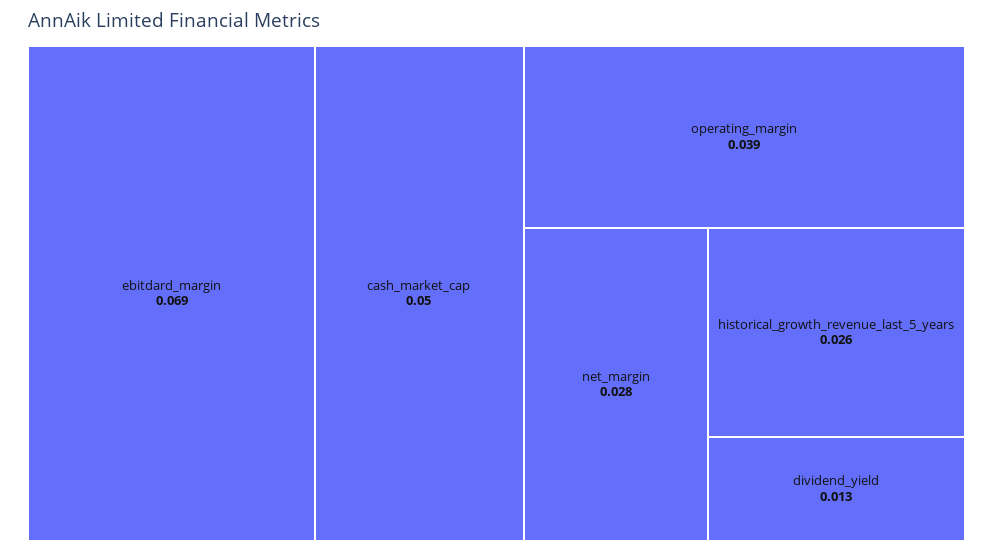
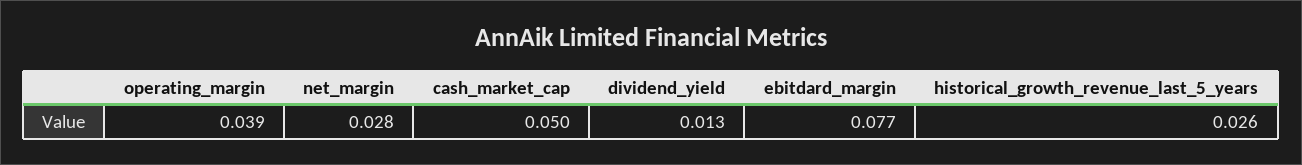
  {
-   "ebitdard_margin": 0.069,
+   "ebitdard_margin": 0.077,
    "cash_market_cap": 0.05,
    "operating_margin": 0.039,
    "net_margin": 0.028,
    "historical_growth_revenue_last_5_years": 0.026,
    "dividend_yield": 0.013
  }

